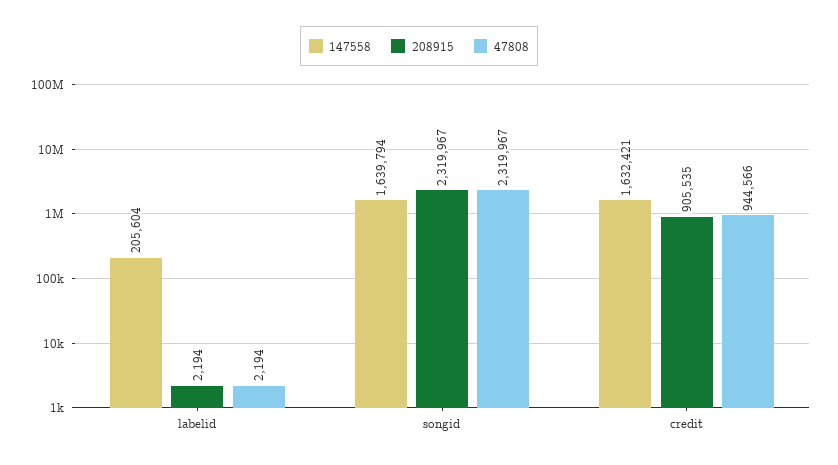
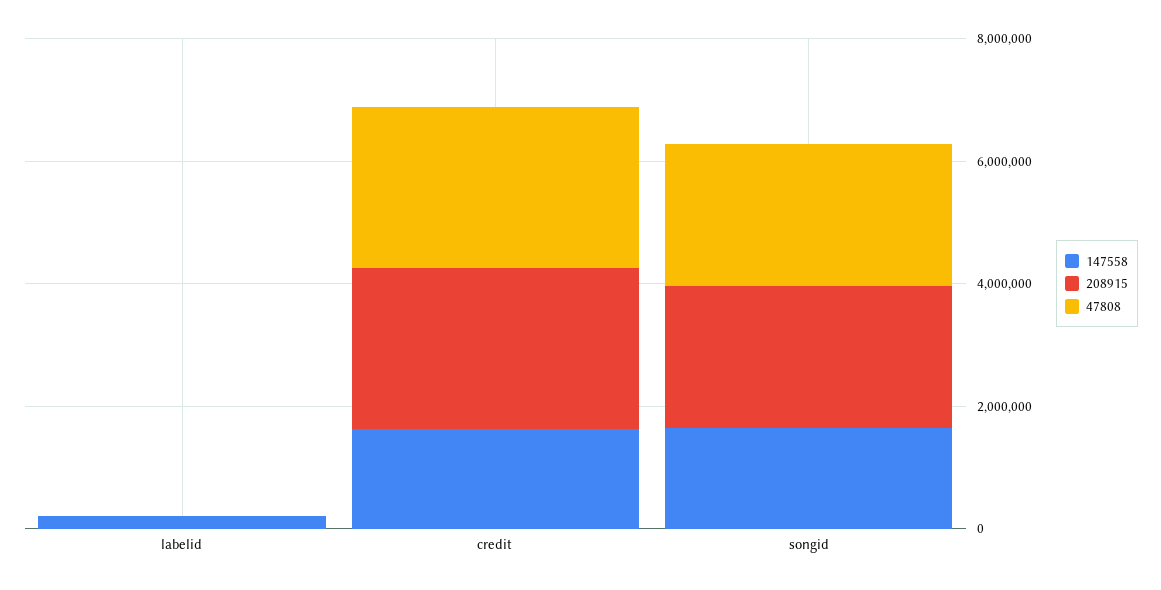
  {
    "147558": {
      "labelid": 205604,
      "songid": 1639794,
      "credit": 1632421
    },
    "208915": {
      "labelid": 2194,
      "songid": 2319967,
-     "credit": 905535
+     "credit": 2500000
    },
    "47808": {
      "labelid": 2194,
      "songid": 2319967,
-     "credit": 944566
+     "credit": 2500000
    }
  }

